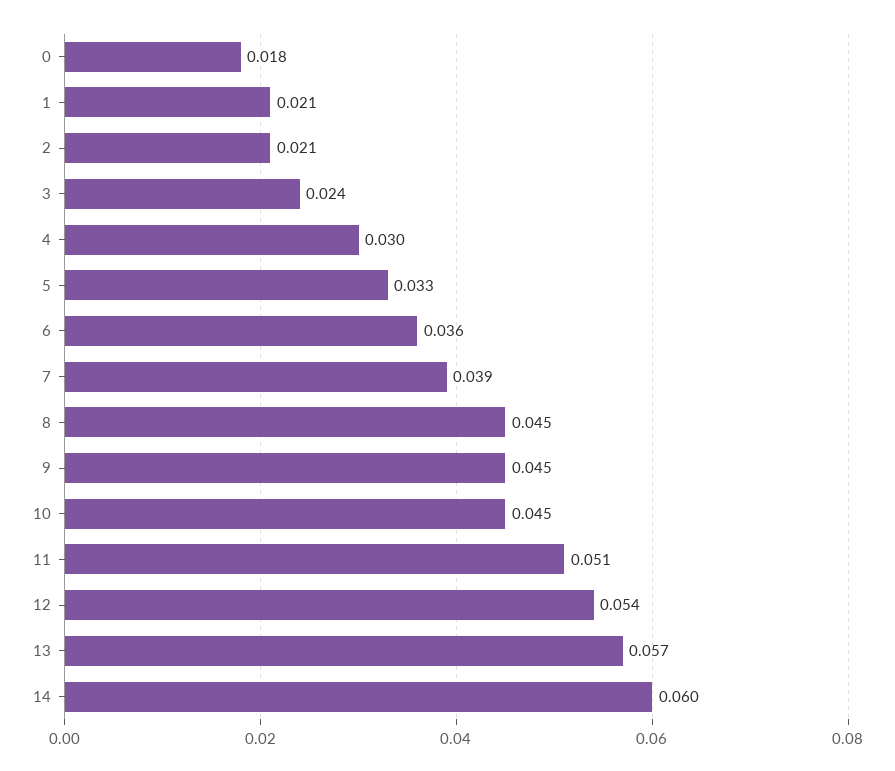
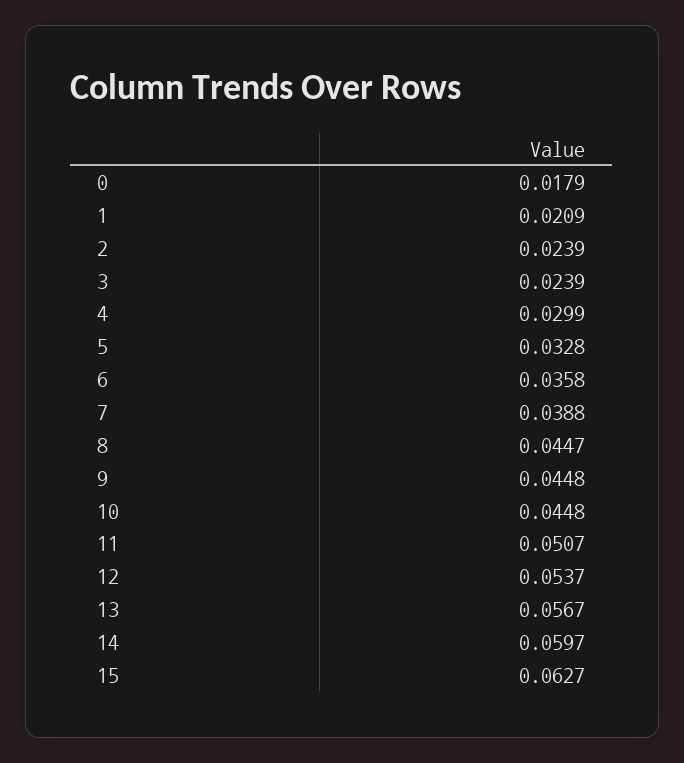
  {
    "0": 0.0179,
    "1": 0.0209,
-   "2": 0.021,
+   "2": 0.0239,
    "3": 0.0239,
    "4": 0.0299,
    "5": 0.0328,
    "6": 0.0358,
    "7": 0.0388,
    "8": 0.0447,
    "9": 0.0448,
    "10": 0.0448,
    "11": 0.0507,
    "12": 0.0537,
    "13": 0.0567,
-   "14": 0.0597
+   "14": 0.0597,
+   "15": 0.0627
  }

